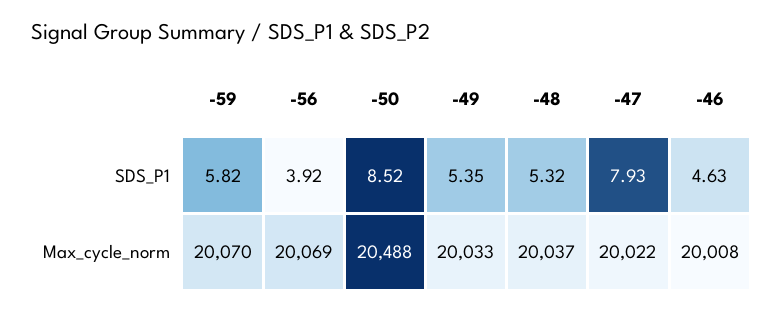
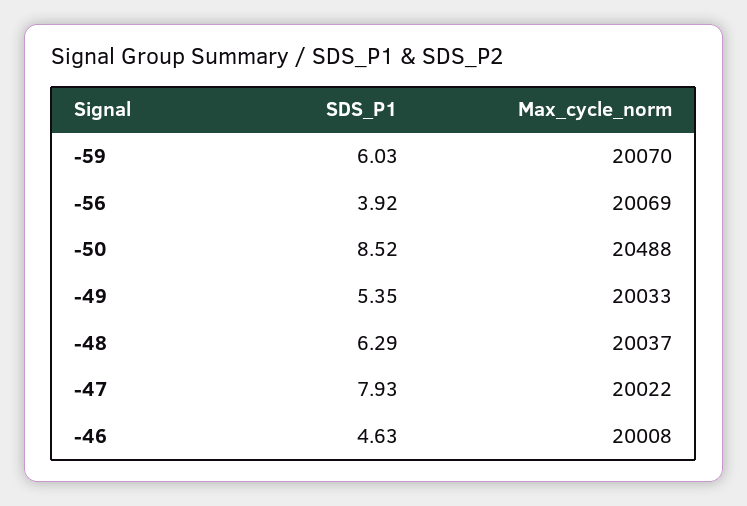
  {
    "-59": {
-     "SDS_P1": 5.82,
+     "SDS_P1": 6.03,
      "Max_cycle_norm": 20070
    },
    "-56": {
      "SDS_P1": 3.92,
      "Max_cycle_norm": 20069
    },
    "-50": {
      "SDS_P1": 8.52,
      "Max_cycle_norm": 20488
    },
    "-49": {
      "SDS_P1": 5.35,
      "Max_cycle_norm": 20033
    },
    "-48": {
-     "SDS_P1": 5.32,
+     "SDS_P1": 6.29,
      "Max_cycle_norm": 20037
    },
    "-47": {
      "SDS_P1": 7.93,
      "Max_cycle_norm": 20022
    },
    "-46": {
      "SDS_P1": 4.63,
      "Max_cycle_norm": 20008
    }
  }

